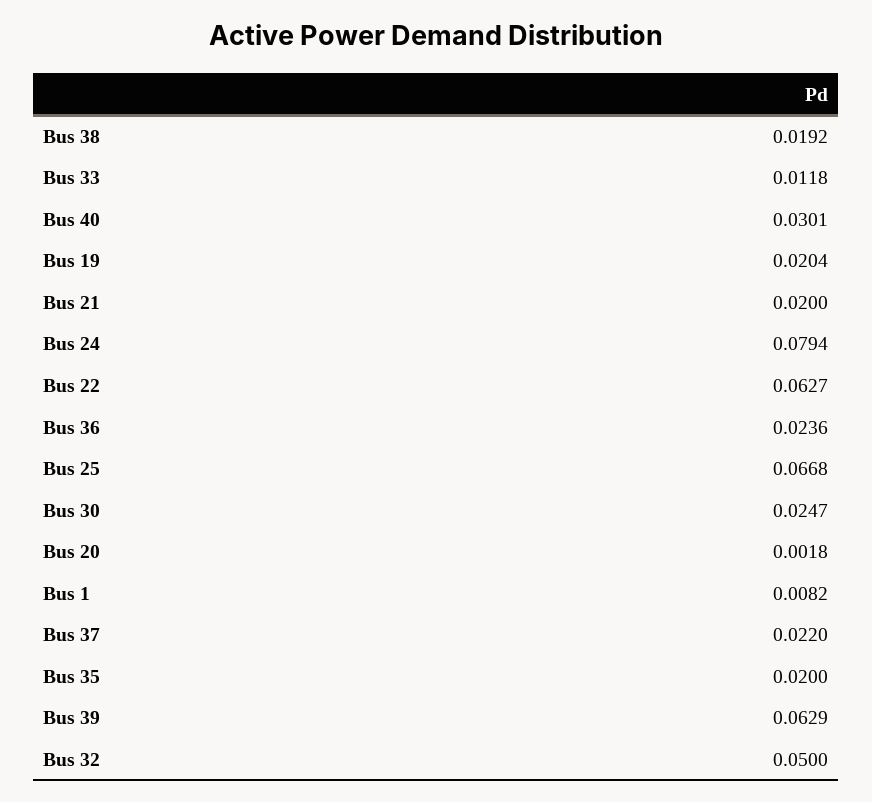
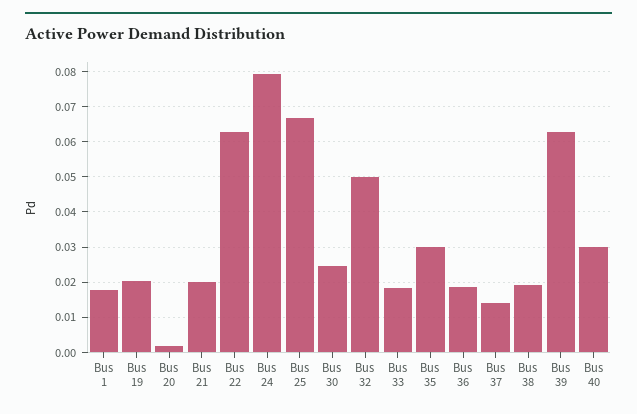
  {
    "Bus 38": 0.0192,
-   "Bus 33": 0.0118,
+   "Bus 33": 0.018,
    "Bus 40": 0.0301,
    "Bus 19": 0.0204,
    "Bus 21": 0.02,
    "Bus 24": 0.0794,
    "Bus 22": 0.0627,
-   "Bus 36": 0.0236,
+   "Bus 36": 0.018,
    "Bus 25": 0.0668,
    "Bus 30": 0.0247,
    "Bus 20": 0.0018,
-   "Bus 1": 0.0082,
+   "Bus 1": 0.018,
-   "Bus 37": 0.022,
+   "Bus 37": 0.014,
-   "Bus 35": 0.02,
+   "Bus 35": 0.03,
    "Bus 39": 0.0629,
    "Bus 32": 0.05
  }

